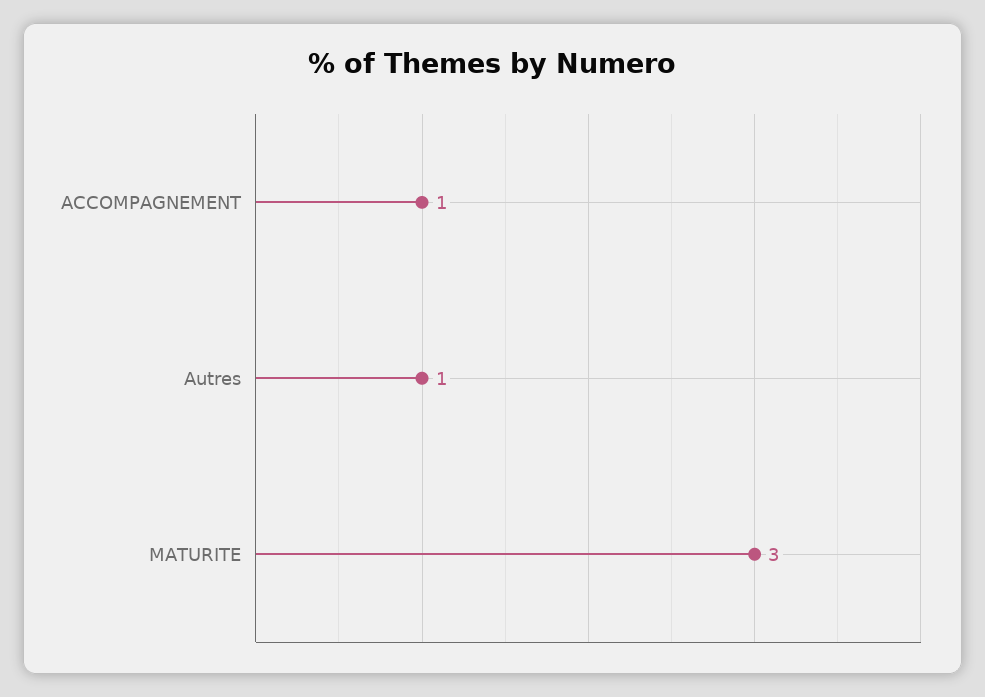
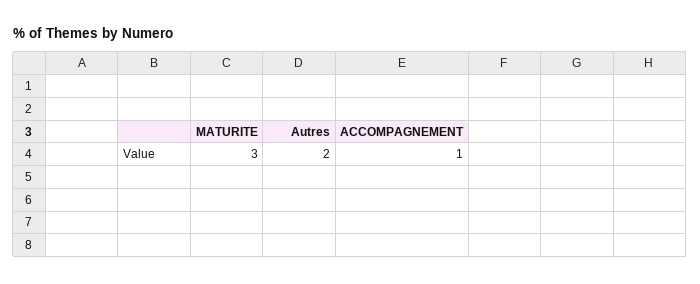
  {
    "ACCOMPAGNEMENT": 1,
-   "Autres": 1,
+   "Autres": 2,
    "MATURITE": 3
  }

